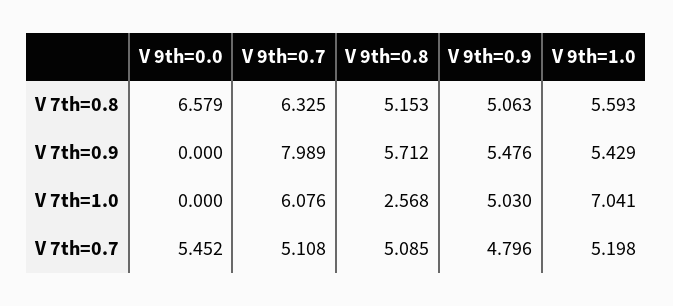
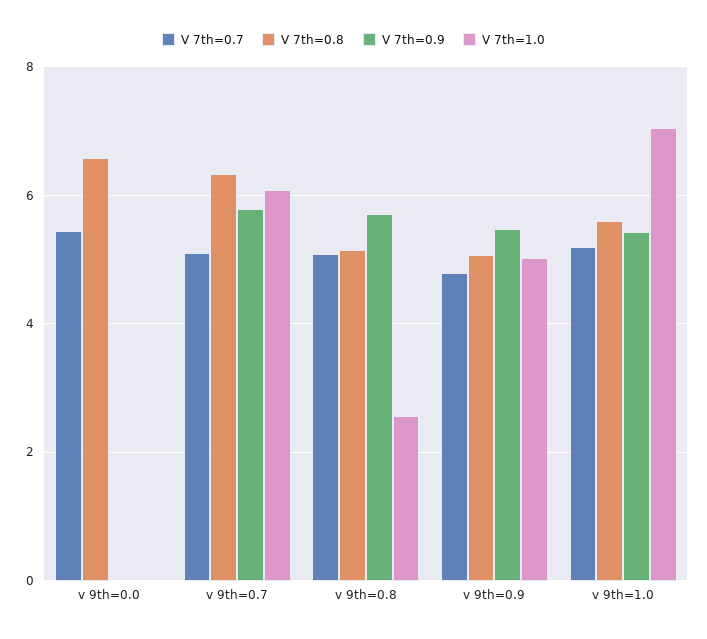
  {
    "V 7th=0.8": {
      "V 9th=0.0": 6.579,
      "V 9th=0.7": 6.325,
      "V 9th=0.8": 5.153,
      "V 9th=0.9": 5.063,
      "V 9th=1.0": 5.593
    },
    "V 7th=0.9": {
      "V 9th=0.0": 0,
-     "V 9th=0.7": 7.989,
+     "V 9th=0.7": 5.8,
      "V 9th=0.8": 5.712,
      "V 9th=0.9": 5.476,
      "V 9th=1.0": 5.429
    },
    "V 7th=1.0": {
      "V 9th=0.0": 0,
      "V 9th=0.7": 6.076,
      "V 9th=0.8": 2.568,
      "V 9th=0.9": 5.03,
      "V 9th=1.0": 7.041
    },
    "V 7th=0.7": {
      "V 9th=0.0": 5.452,
      "V 9th=0.7": 5.108,
      "V 9th=0.8": 5.085,
      "V 9th=0.9": 4.796,
      "V 9th=1.0": 5.198
    }
  }

